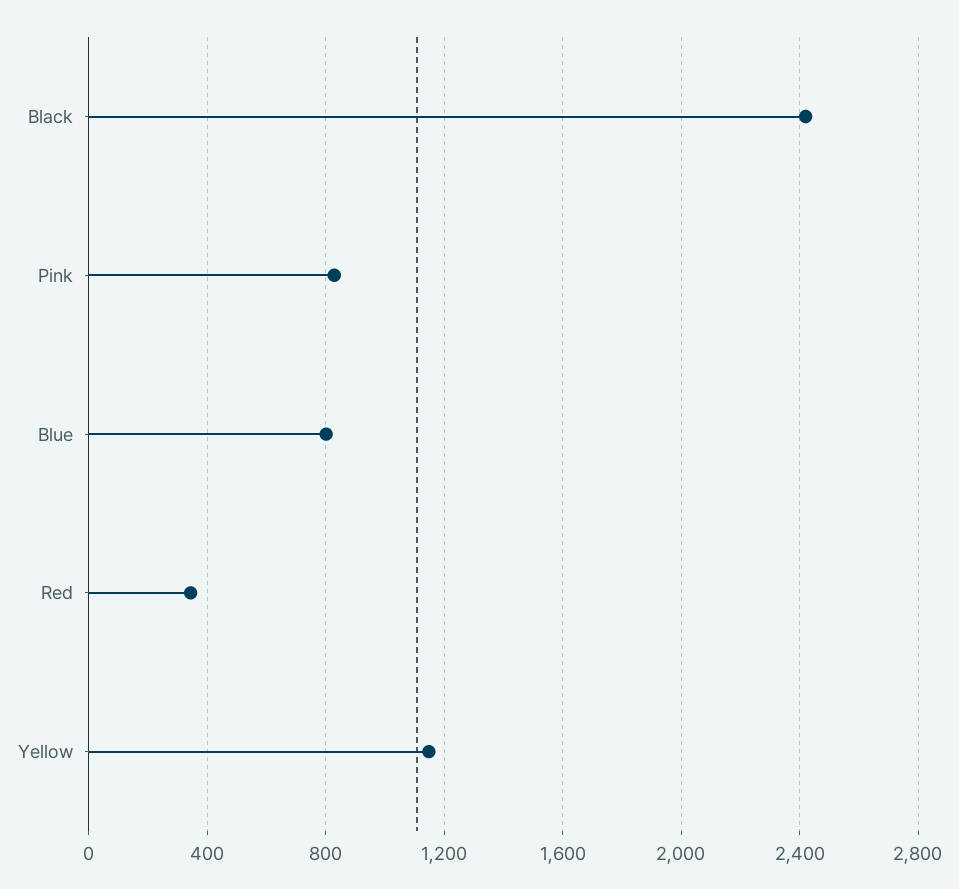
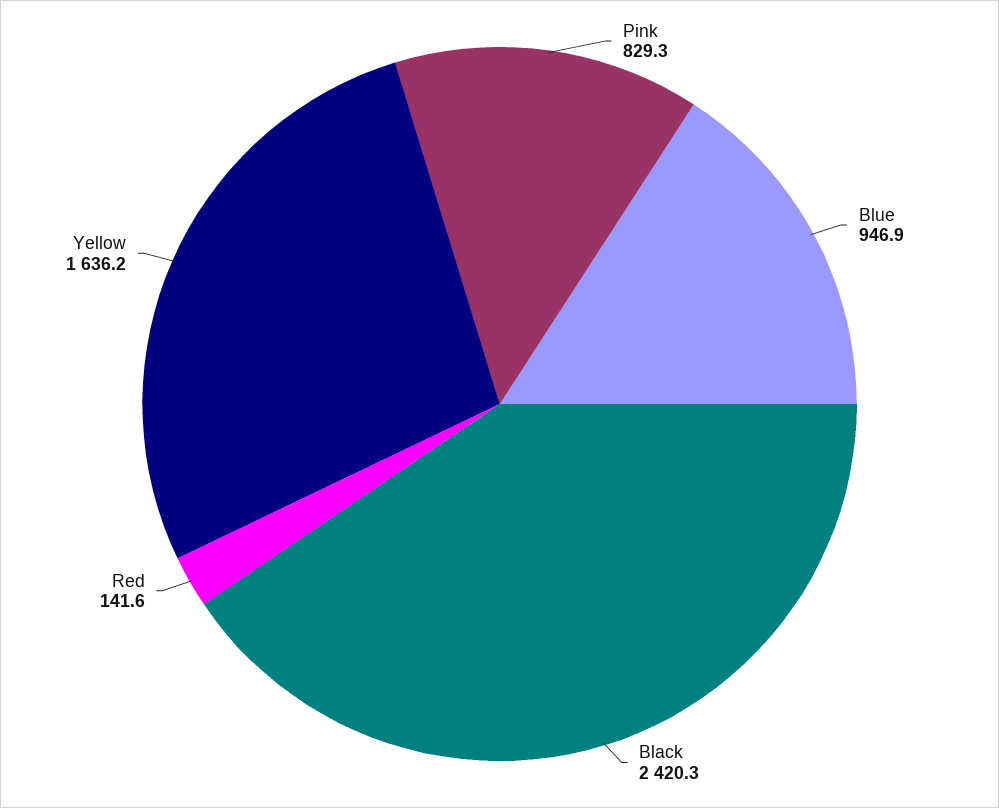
  {
    "Black": 2420.3,
    "Pink": 829.3,
-   "Blue": 800,
+   "Blue": 946.9,
-   "Red": 350,
+   "Red": 141.6,
-   "Yellow": 1150
+   "Yellow": 1636.2
  }

